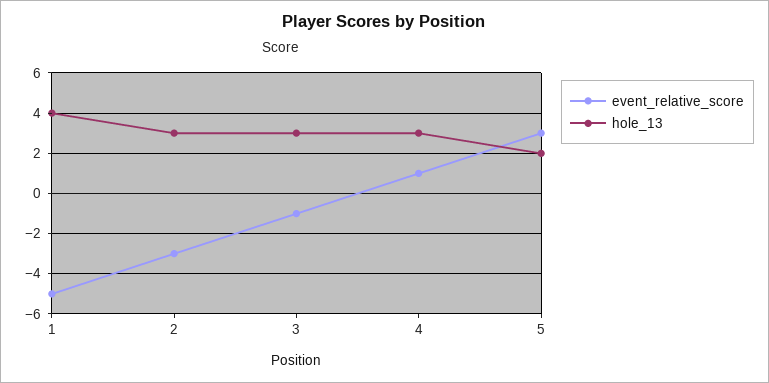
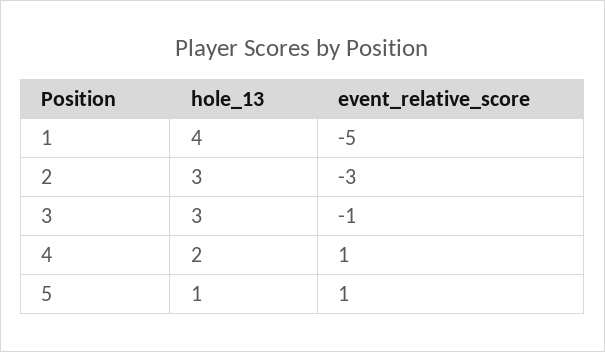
  {
    "event_relative_score": {
      "1": -5,
      "2": -3,
      "3": -1,
      "4": 1,
-     "5": 3
+     "5": 1
    },
    "hole_13": {
      "1": 4,
      "2": 3,
      "3": 3,
-     "4": 3,
+     "4": 2,
-     "5": 2
+     "5": 1
    }
  }

